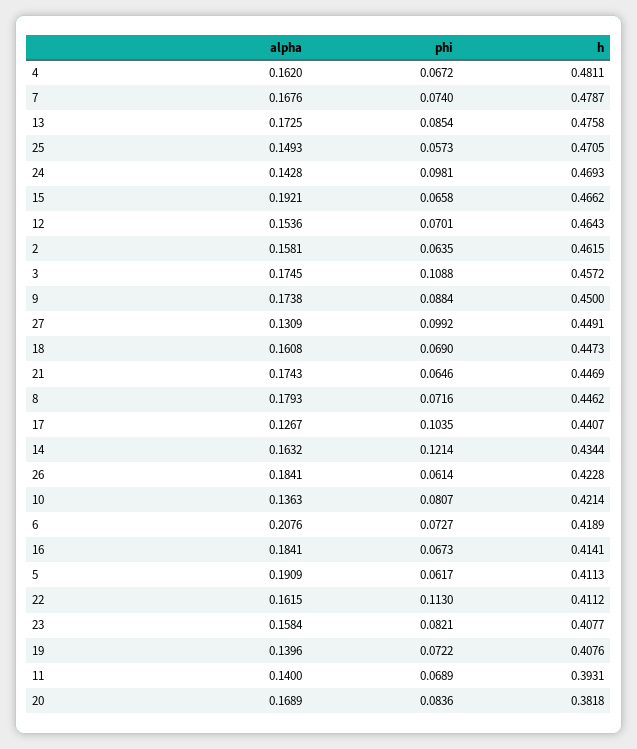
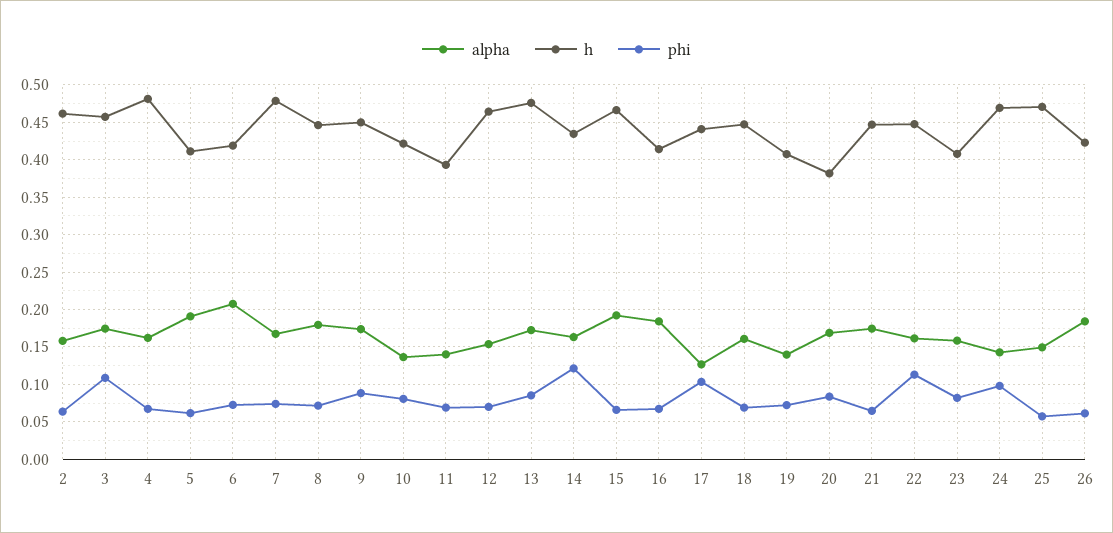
  {
    "alpha": {
      "4": 0.162,
      "7": 0.1676,
      "13": 0.1725,
      "25": 0.1493,
      "24": 0.1428,
      "15": 0.1921,
      "12": 0.1536,
      "2": 0.1581,
      "3": 0.1745,
      "9": 0.1738,
-     "27": 0.1309,
      "18": 0.1608,
      "21": 0.1743,
      "8": 0.1793,
      "17": 0.1267,
      "14": 0.1632,
      "26": 0.1841,
      "10": 0.1363,
      "6": 0.2076,
      "16": 0.1841,
      "5": 0.1909,
      "22": 0.1615,
      "23": 0.1584,
      "19": 0.1396,
      "11": 0.14,
      "20": 0.1689
    },
    "phi": {
      "4": 0.0672,
      "7": 0.074,
      "13": 0.0854,
      "25": 0.0573,
      "24": 0.0981,
      "15": 0.0658,
      "12": 0.0701,
      "2": 0.0635,
      "3": 0.1088,
      "9": 0.0884,
-     "27": 0.0992,
      "18": 0.069,
      "21": 0.0646,
      "8": 0.0716,
      "17": 0.1035,
      "14": 0.1214,
      "26": 0.0614,
      "10": 0.0807,
      "6": 0.0727,
      "16": 0.0673,
      "5": 0.0617,
      "22": 0.113,
      "23": 0.0821,
      "19": 0.0722,
      "11": 0.0689,
      "20": 0.0836
    },
    "h": {
      "4": 0.4811,
      "7": 0.4787,
      "13": 0.4758,
      "25": 0.4705,
      "24": 0.4693,
      "15": 0.4662,
      "12": 0.4643,
      "2": 0.4615,
      "3": 0.4572,
      "9": 0.45,
-     "27": 0.4491,
      "18": 0.4473,
      "21": 0.4469,
      "8": 0.4462,
      "17": 0.4407,
      "14": 0.4344,
      "26": 0.4228,
      "10": 0.4214,
      "6": 0.4189,
      "16": 0.4141,
      "5": 0.4113,
-     "22": 0.4112,
+     "22": 0.45,
      "23": 0.4077,
      "19": 0.4076,
      "11": 0.3931,
      "20": 0.3818
    }
  }

